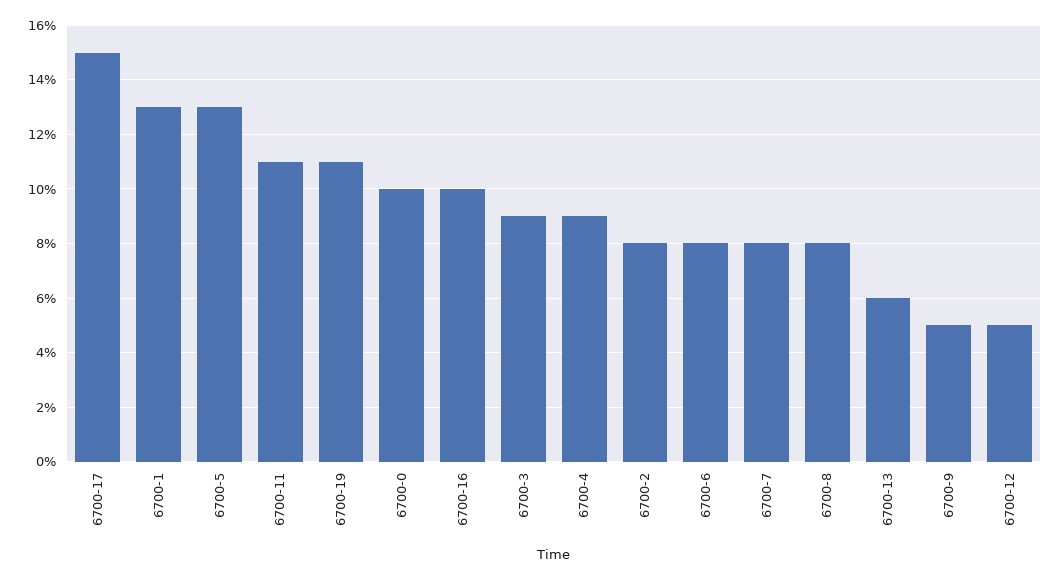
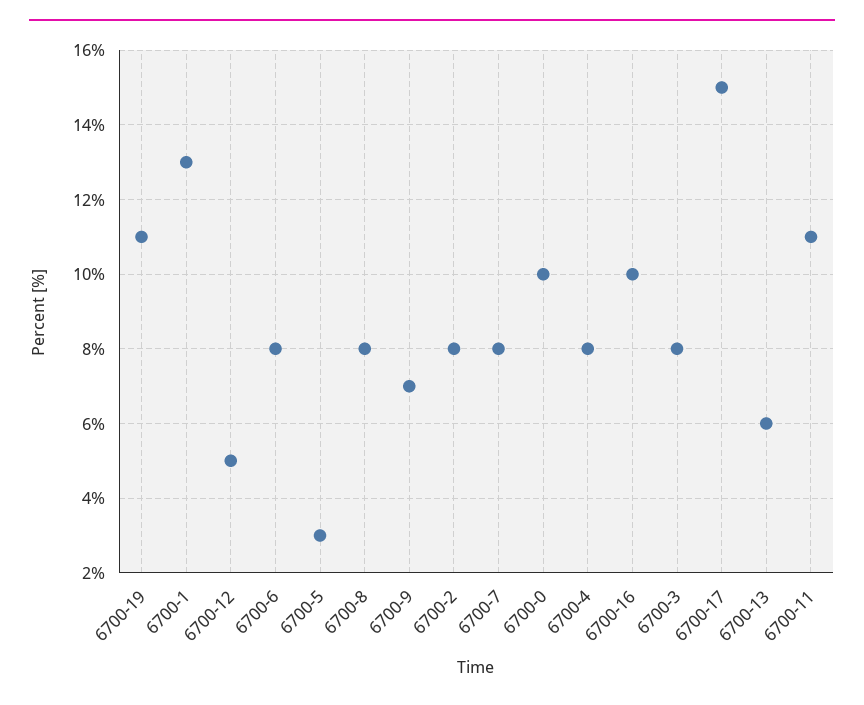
  {
    "6700-17": 15,
    "6700-1": 13,
-   "6700-5": 13,
+   "6700-5": 3,
    "6700-11": 11,
    "6700-19": 11,
    "6700-0": 10,
    "6700-16": 10,
-   "6700-3": 9,
+   "6700-3": 8,
-   "6700-4": 9,
+   "6700-4": 8,
    "6700-2": 8,
    "6700-6": 8,
    "6700-7": 8,
    "6700-8": 8,
    "6700-13": 6,
-   "6700-9": 5,
+   "6700-9": 7,
    "6700-12": 5
  }

